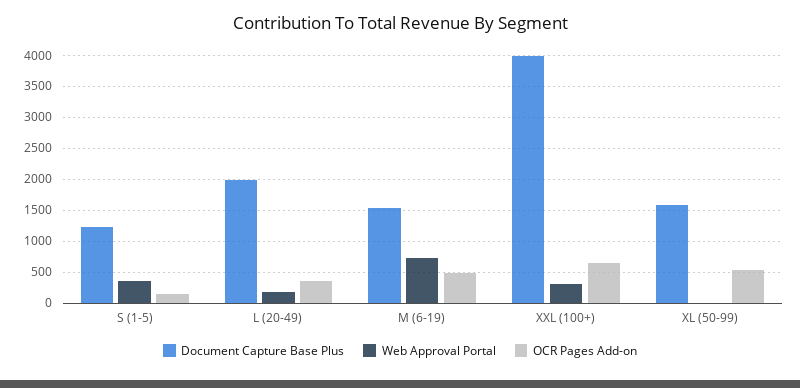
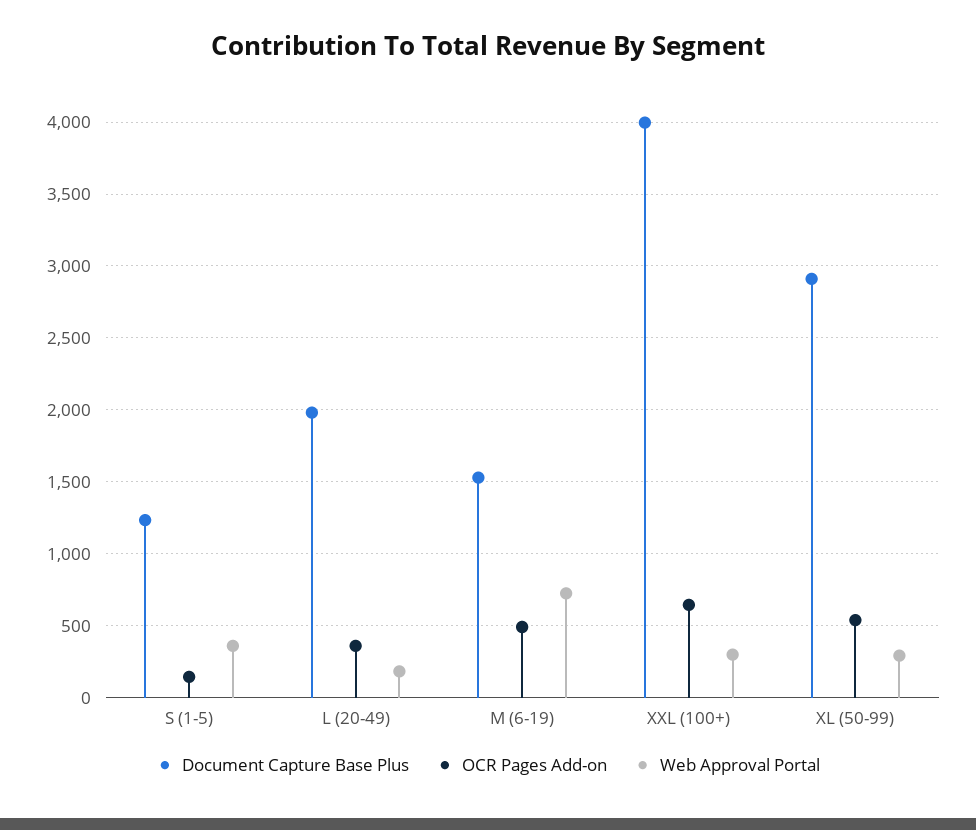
  {
    "Document Capture Base Plus": {
      "S (1-5)": 1250,
      "L (20-49)": 2000,
      "M (6-19)": 1550,
      "XXL (100+)": 4000,
-     "XL (50-99)": 1600
+     "XL (50-99)": 2900
    },
    "Web Approval Portal": {
      "S (1-5)": 350,
      "L (20-49)": 200,
      "M (6-19)": 750,
      "XXL (100+)": 300,
-     "XL (50-99)": 0
+     "XL (50-99)": 300
    },
    "OCR Pages Add-on": {
      "S (1-5)": 150,
      "L (20-49)": 350,
      "M (6-19)": 500,
      "XXL (100+)": 650,
      "XL (50-99)": 550
    }
  }

